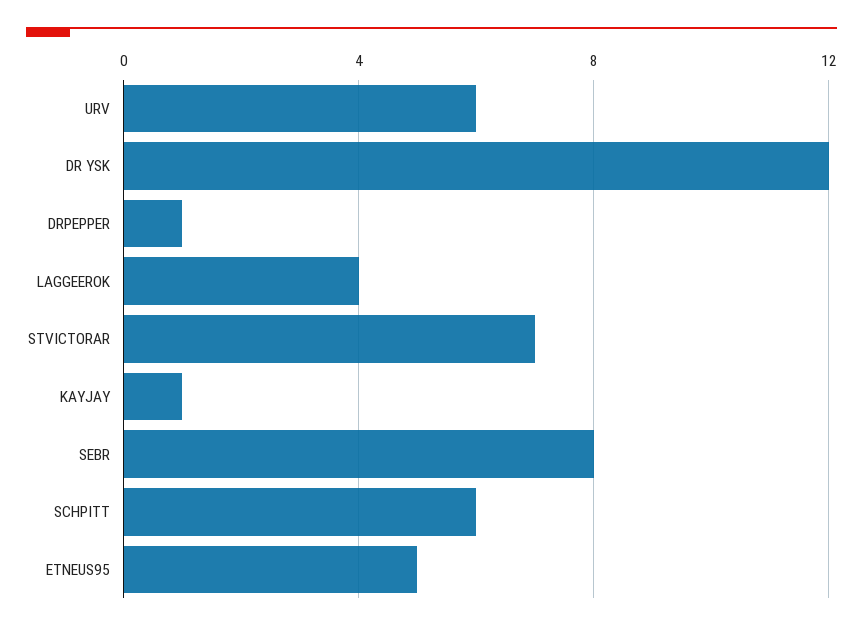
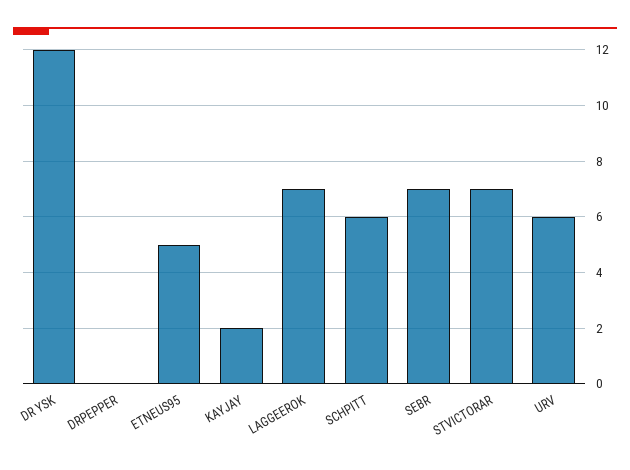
  {
    "URV": 6,
    "DR YSK": 12,
-   "DRPEPPER": 1,
+   "DRPEPPER": 0,
-   "LAGGEEROK": 4,
+   "LAGGEEROK": 7,
    "STVICTORAR": 7,
-   "KAYJAY": 1,
+   "KAYJAY": 2,
-   "SEBR": 8,
+   "SEBR": 7,
    "SCHPITT": 6,
    "ETNEUS95": 5
  }

